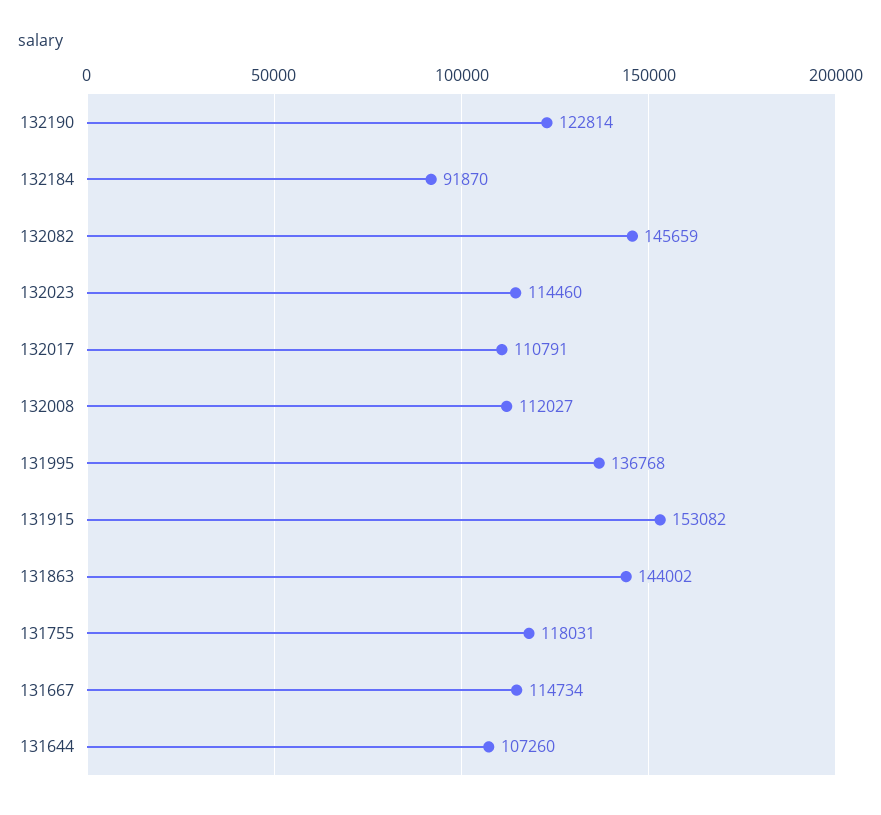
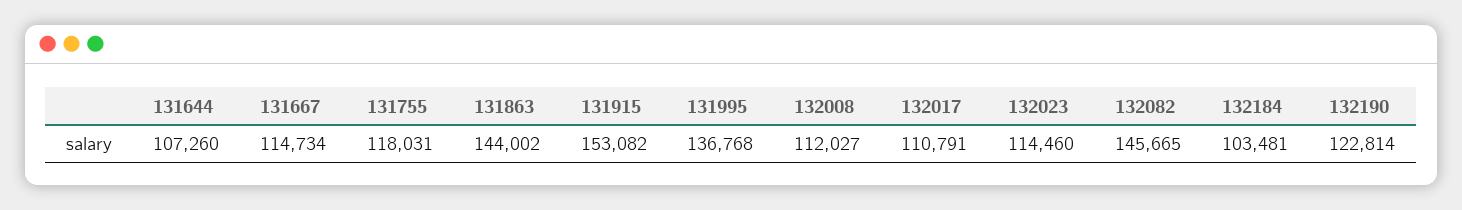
  {
    "132190": 122814,
-   "132184": 91870,
+   "132184": 103481,
-   "132082": 145659,
+   "132082": 145665,
    "132023": 114460,
    "132017": 110791,
    "132008": 112027,
    "131995": 136768,
    "131915": 153082,
    "131863": 144002,
    "131755": 118031,
    "131667": 114734,
    "131644": 107260
  }

